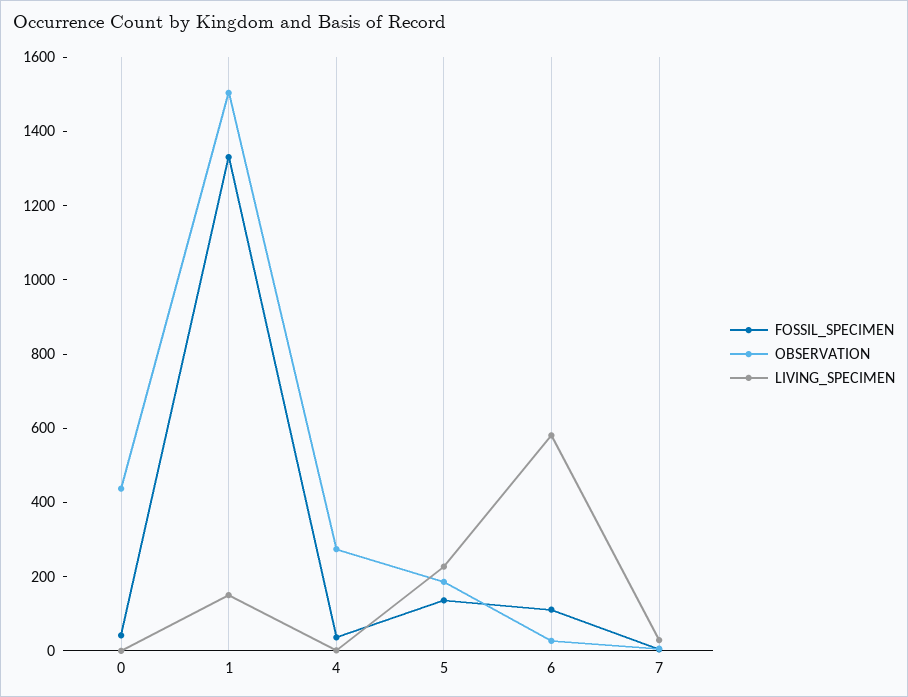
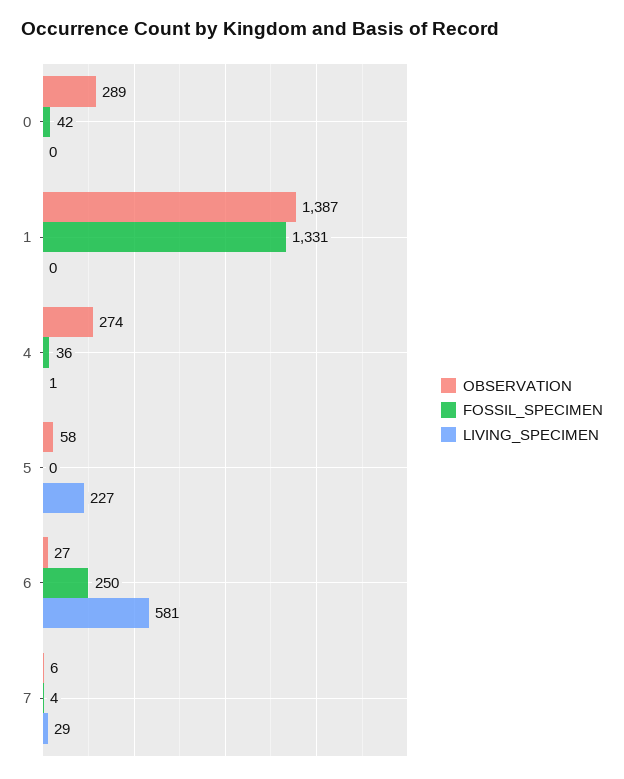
  {
    "FOSSIL_SPECIMEN": {
      "0": 42,
      "1": 1331,
      "4": 36,
-     "5": 150,
+     "5": 0,
-     "6": 100,
+     "6": 250,
      "7": 4
    },
    "OBSERVATION": {
-     "0": 450,
+     "0": 289,
-     "1": 1500,
+     "1": 1387,
      "4": 274,
-     "5": 200,
+     "5": 58,
      "6": 27,
      "7": 6
    },
    "LIVING_SPECIMEN": {
      "0": 0,
-     "1": 150,
+     "1": 0,
      "4": 1,
      "5": 227,
      "6": 581,
      "7": 29
    }
  }

